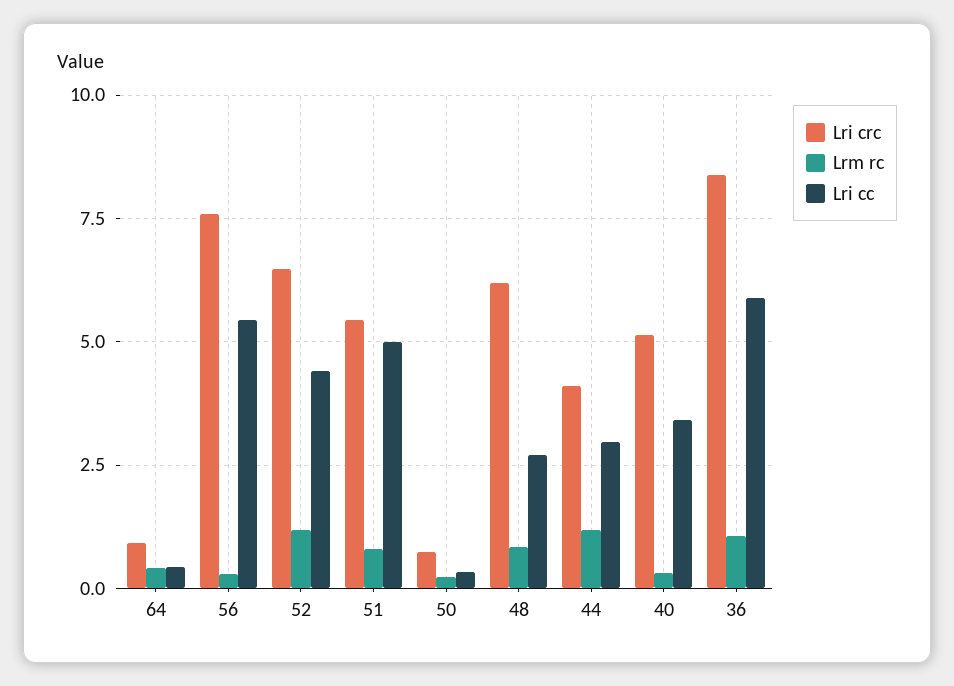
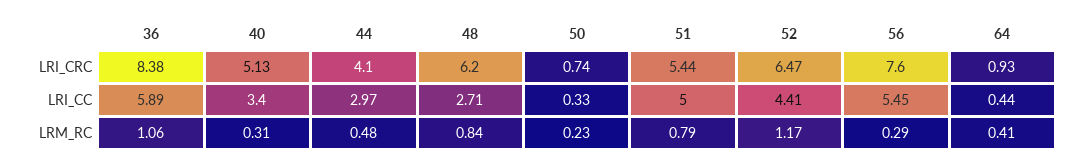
  {
    "Lri crc": {
      "64": 0.93,
      "56": 7.6,
      "52": 6.47,
      "51": 5.44,
      "50": 0.74,
      "48": 6.2,
      "44": 4.1,
      "40": 5.13,
      "36": 8.38
    },
    "Lrm rc": {
      "64": 0.41,
      "56": 0.29,
      "52": 1.17,
      "51": 0.79,
      "50": 0.23,
      "48": 0.84,
-     "44": 1.25,
+     "44": 0.48,
      "40": 0.31,
      "36": 1.06
    },
    "Lri cc": {
      "64": 0.44,
      "56": 5.45,
      "52": 4.41,
      "51": 5,
      "50": 0.33,
      "48": 2.71,
      "44": 2.97,
      "40": 3.4,
      "36": 5.89
    }
  }

